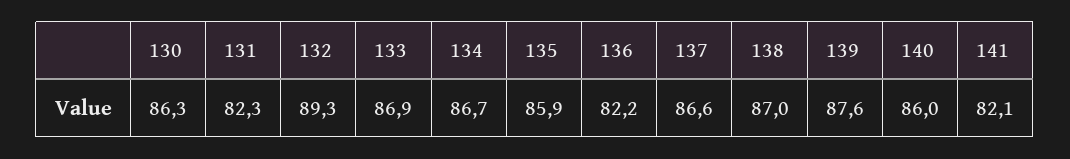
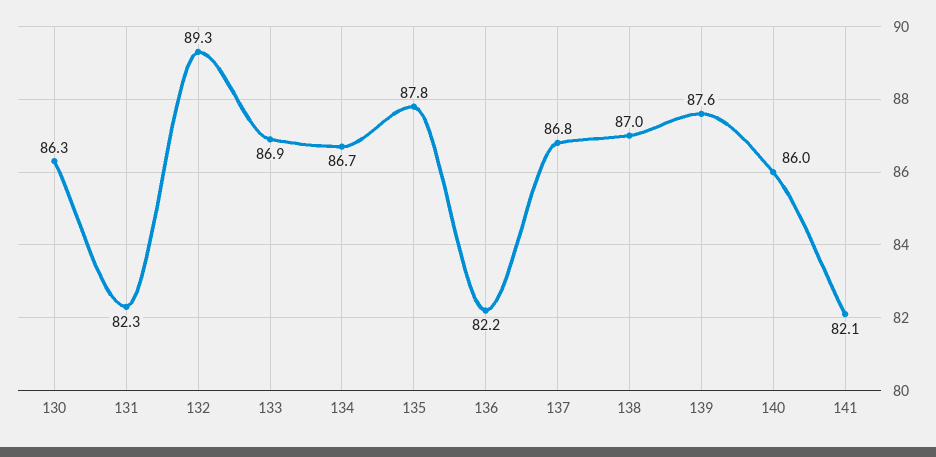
  {
    "130": 86.3,
    "131": 82.3,
    "132": 89.3,
    "133": 86.9,
    "134": 86.7,
-   "135": 85.9,
+   "135": 87.8,
    "136": 82.2,
-   "137": 86.6,
+   "137": 86.8,
    "138": 87,
    "139": 87.6,
    "140": 86,
    "141": 82.1
  }

